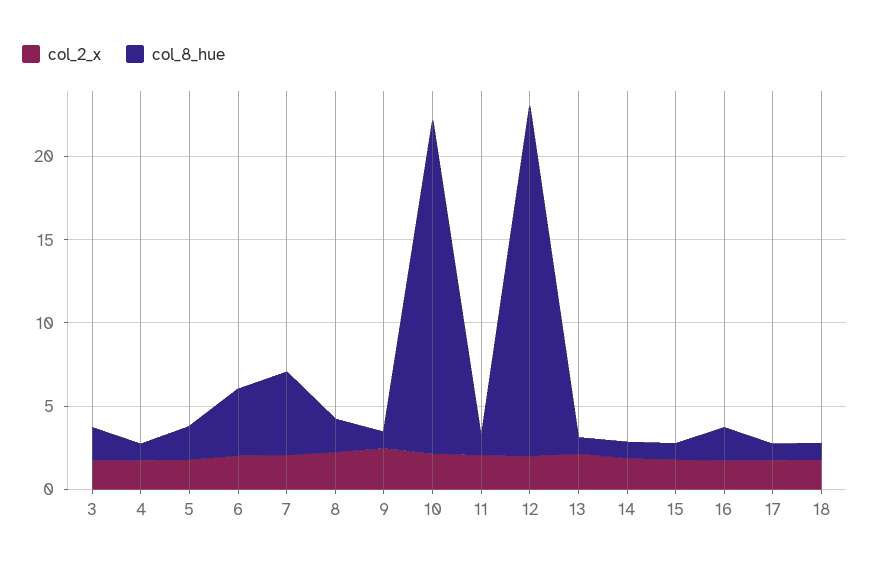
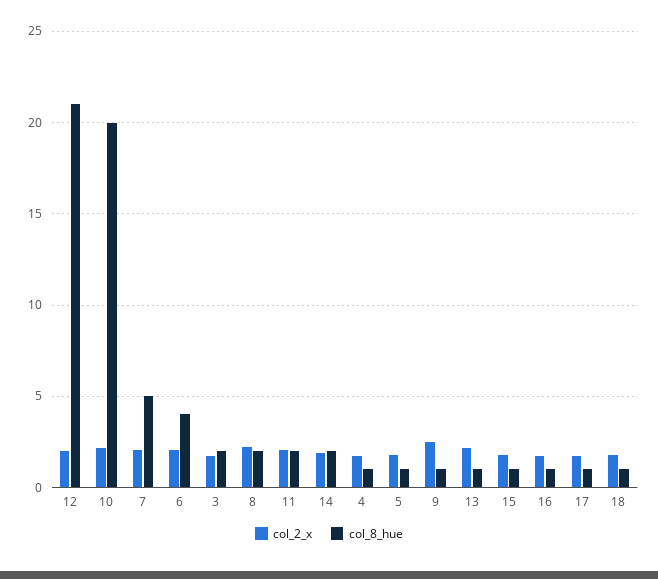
  {
    "col_2_x": {
      "3": 1.5,
      "4": 2,
      "5": 2,
      "6": 2,
      "7": 2,
      "8": 2,
      "9": 2.5,
      "10": 2,
      "11": 2,
      "12": 2,
      "13": 2,
      "14": 2,
      "15": 2,
      "16": 1.5,
      "17": 2,
      "18": 2
    },
    "col_8_hue": {
      "3": 2,
      "4": 1,
-     "5": 2,
+     "5": 1,
      "6": 4,
      "7": 5,
      "8": 2,
      "9": 1,
      "10": 20,
-     "11": 1,
+     "11": 2,
      "12": 21,
      "13": 1,
-     "14": 1,
+     "14": 2,
      "15": 1,
-     "16": 2,
+     "16": 1,
      "17": 1,
      "18": 1
    }
  }

